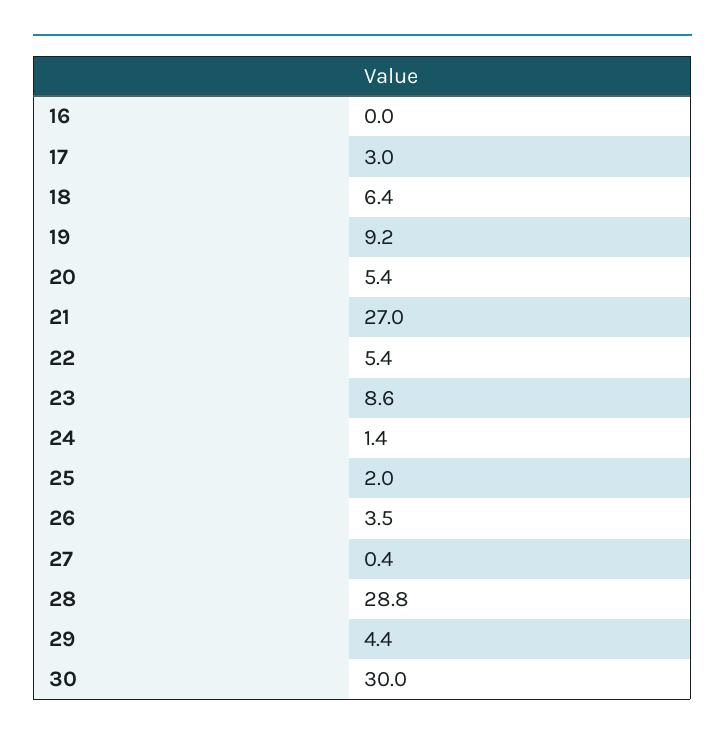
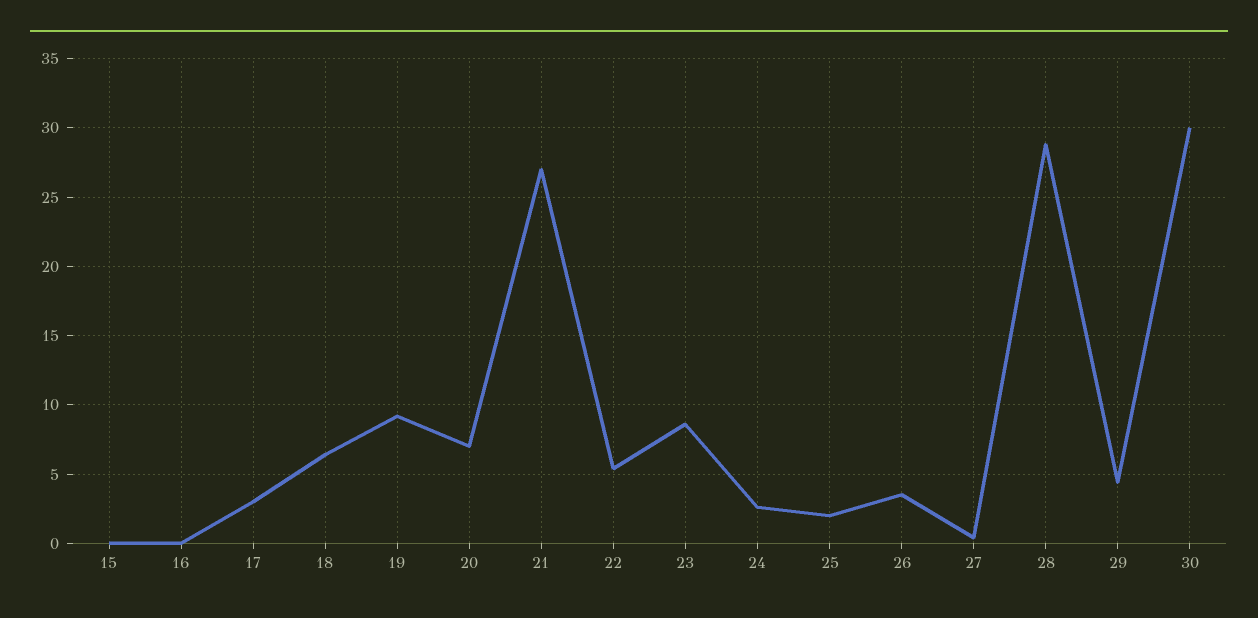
  {
    "16": 0,
    "17": 3,
    "18": 6.4,
    "19": 9.2,
-   "20": 5.4,
+   "20": 7,
    "21": 27,
    "22": 5.4,
    "23": 8.6,
-   "24": 1.4,
+   "24": 2.5,
    "25": 2,
    "26": 3.5,
    "27": 0.4,
    "28": 28.8,
    "29": 4.4,
-   "30": 30
+   "30": 30,
+   "15": 0
  }

